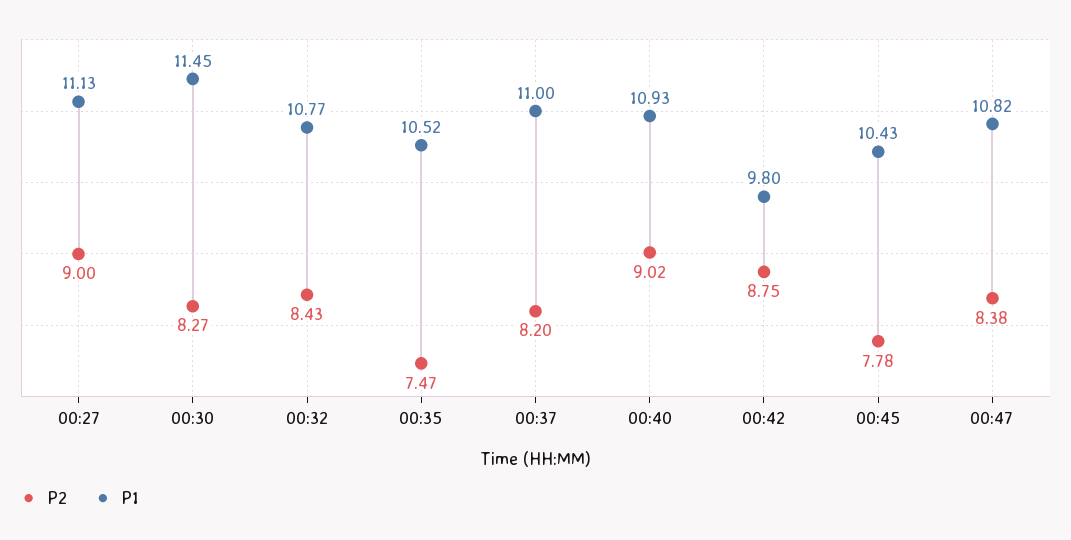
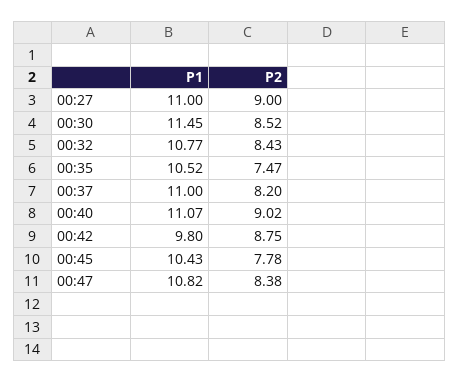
  {
    "P2": {
      "00:27": 9,
-     "00:30": 8.27,
+     "00:30": 8.52,
      "00:32": 8.43,
      "00:35": 7.47,
      "00:37": 8.2,
      "00:40": 9.02,
      "00:42": 8.75,
      "00:45": 7.78,
      "00:47": 8.38
    },
    "P1": {
-     "00:27": 11.13,
+     "00:27": 11,
      "00:30": 11.45,
      "00:32": 10.77,
      "00:35": 10.52,
      "00:37": 11,
-     "00:40": 10.93,
+     "00:40": 11.07,
      "00:42": 9.8,
      "00:45": 10.43,
      "00:47": 10.82
    }
  }

